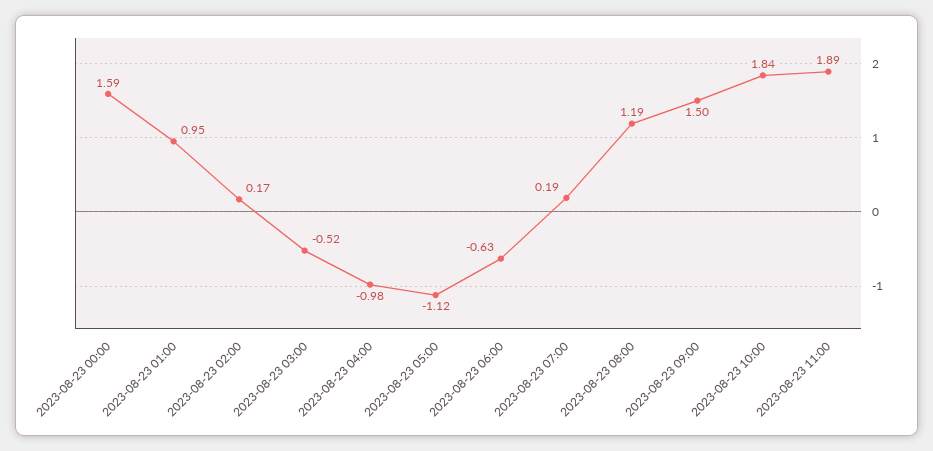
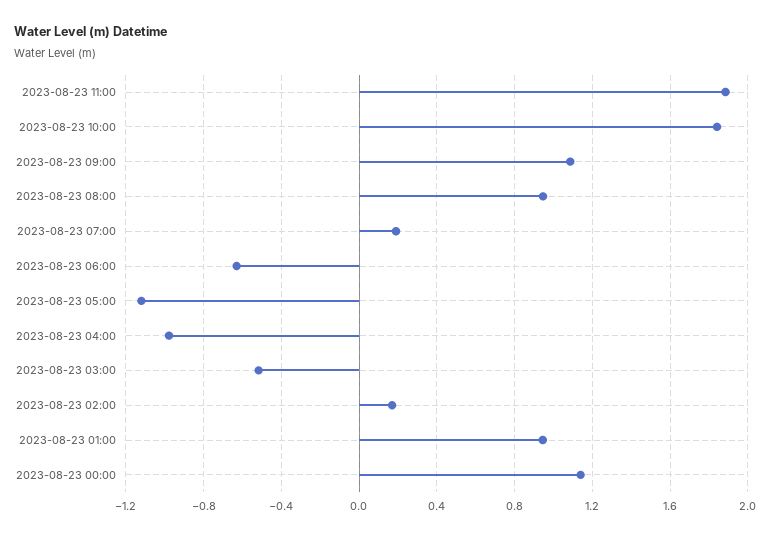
  {
-   "2023-08-23 00:00": 1.59,
+   "2023-08-23 00:00": 1.15,
    "2023-08-23 01:00": 0.95,
    "2023-08-23 02:00": 0.17,
    "2023-08-23 03:00": -0.52,
    "2023-08-23 04:00": -0.98,
    "2023-08-23 05:00": -1.12,
    "2023-08-23 06:00": -0.63,
    "2023-08-23 07:00": 0.19,
-   "2023-08-23 08:00": 1.19,
+   "2023-08-23 08:00": 0.95,
-   "2023-08-23 09:00": 1.5,
+   "2023-08-23 09:00": 1.1,
    "2023-08-23 10:00": 1.84,
    "2023-08-23 11:00": 1.89
  }

